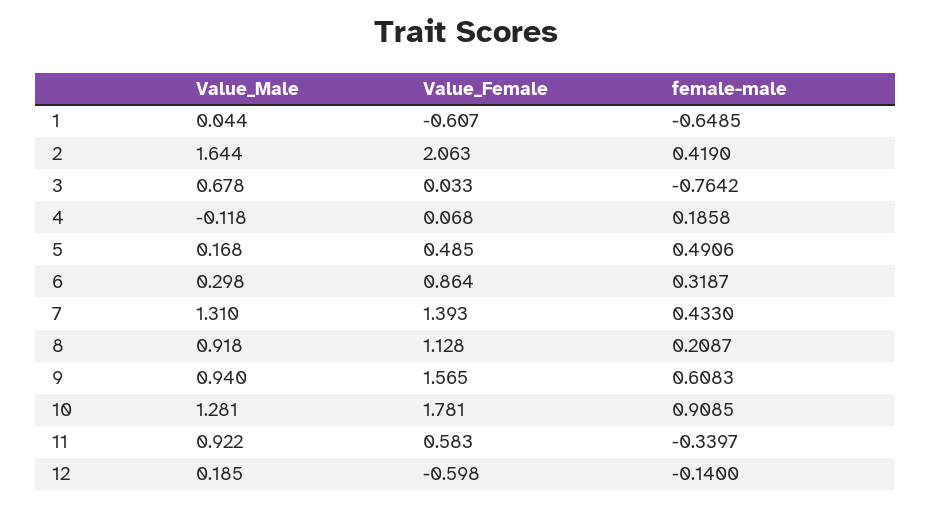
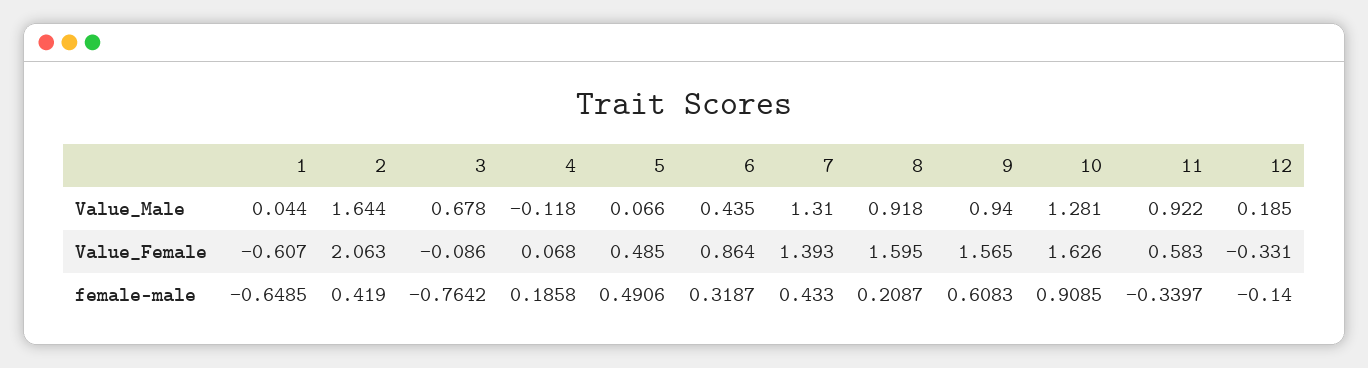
  {
    "Value_Male": {
      "1": 0.044,
      "2": 1.644,
      "3": 0.678,
      "4": -0.118,
-     "5": 0.168,
+     "5": 0.066,
-     "6": 0.298,
+     "6": 0.435,
      "7": 1.31,
      "8": 0.918,
      "9": 0.94,
      "10": 1.281,
      "11": 0.922,
      "12": 0.185
    },
    "Value_Female": {
      "1": -0.607,
      "2": 2.063,
-     "3": 0.033,
+     "3": -0.086,
      "4": 0.068,
      "5": 0.485,
      "6": 0.864,
      "7": 1.393,
-     "8": 1.128,
+     "8": 1.595,
      "9": 1.565,
-     "10": 1.781,
+     "10": 1.626,
      "11": 0.583,
-     "12": -0.598
+     "12": -0.331
    },
    "female-male": {
      "1": -0.6485,
      "2": 0.419,
      "3": -0.7642,
      "4": 0.1858,
      "5": 0.4906,
      "6": 0.3187,
      "7": 0.433,
      "8": 0.2087,
      "9": 0.6083,
      "10": 0.9085,
      "11": -0.3397,
      "12": -0.14
    }
  }

